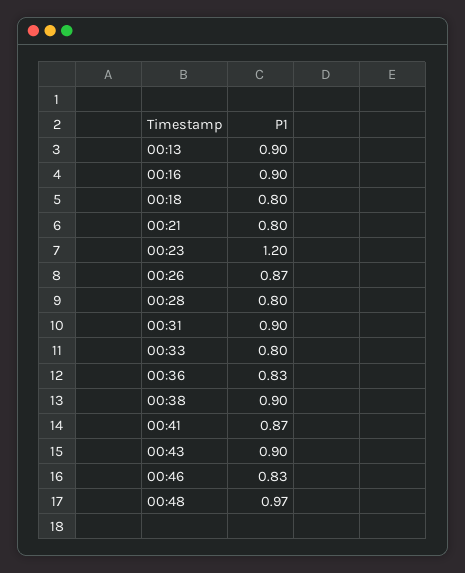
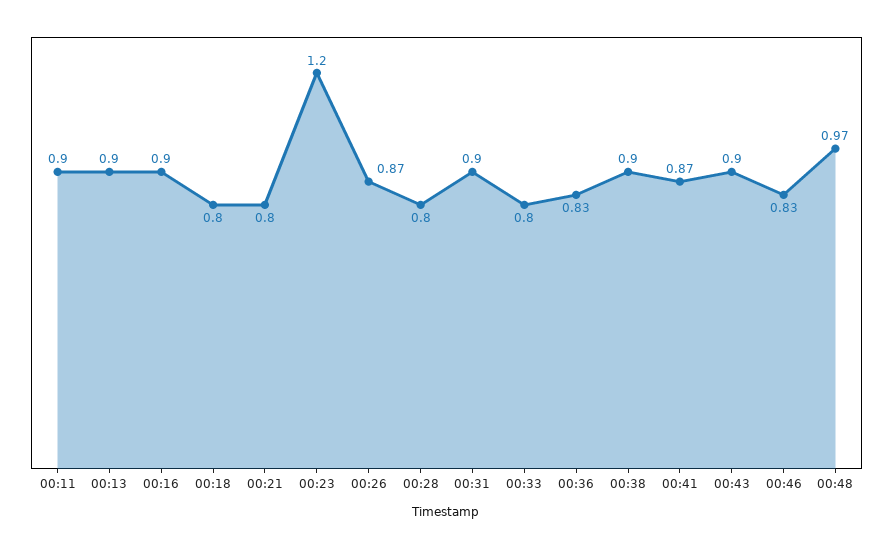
  {
    "00:13": 0.9,
    "00:16": 0.9,
    "00:18": 0.8,
    "00:21": 0.8,
    "00:23": 1.2,
    "00:26": 0.87,
    "00:28": 0.8,
    "00:31": 0.9,
    "00:33": 0.8,
    "00:36": 0.83,
    "00:38": 0.9,
    "00:41": 0.87,
    "00:43": 0.9,
    "00:46": 0.83,
-   "00:48": 0.97
+   "00:48": 0.97,
+   "00:11": 0.9
  }

